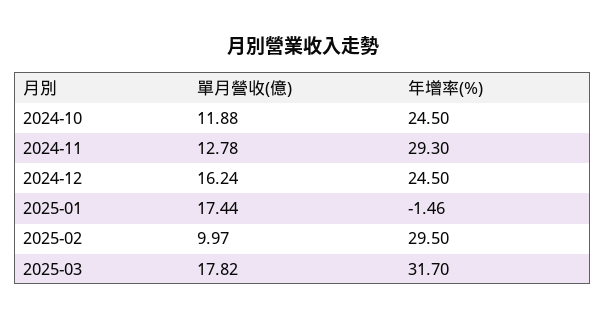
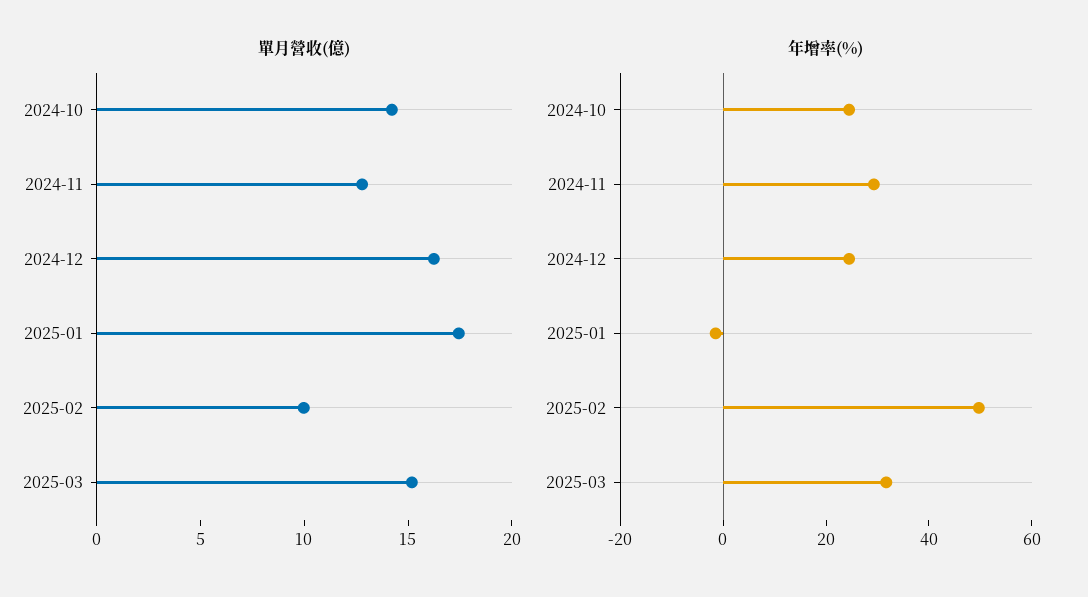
  {
    "單月營收(億)": {
-     "2024-10": 11.88,
+     "2024-10": 14,
      "2024-11": 12.78,
      "2024-12": 16.24,
      "2025-01": 17.44,
      "2025-02": 9.97,
-     "2025-03": 17.82
+     "2025-03": 15
    },
    "年增率(%)": {
      "2024-10": 24.5,
      "2024-11": 29.3,
      "2024-12": 24.5,
      "2025-01": -1.46,
-     "2025-02": 29.5,
+     "2025-02": 50,
      "2025-03": 31.7
    }
  }

